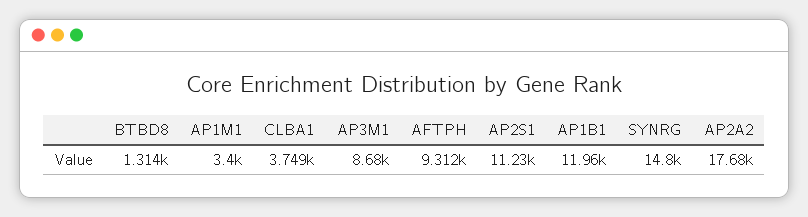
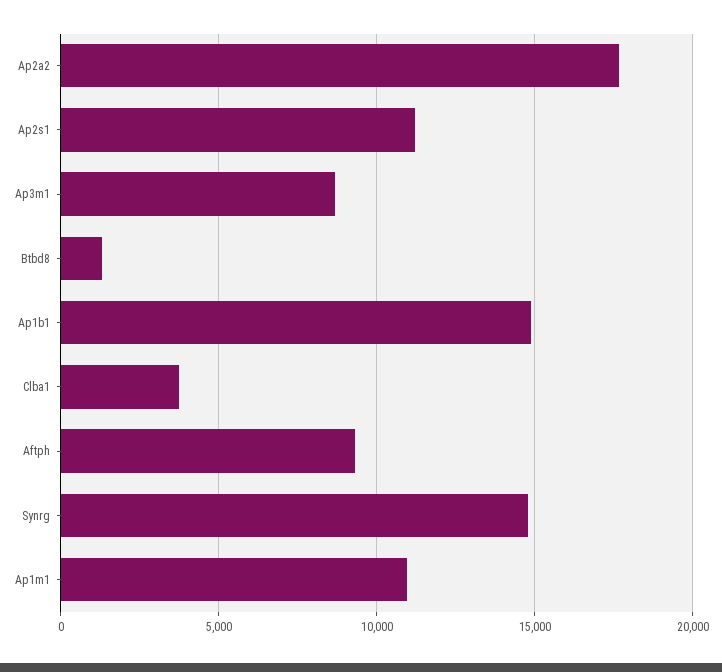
  {
    "BTBD8": 1314,
-   "AP1M1": 3400,
+   "AP1M1": 11000,
    "CLBA1": 3749,
    "AP3M1": 8680,
    "AFTPH": 9312,
    "AP2S1": 11230,
-   "AP1B1": 11960,
+   "AP1B1": 15000,
    "SYNRG": 14800,
    "AP2A2": 17680
  }

